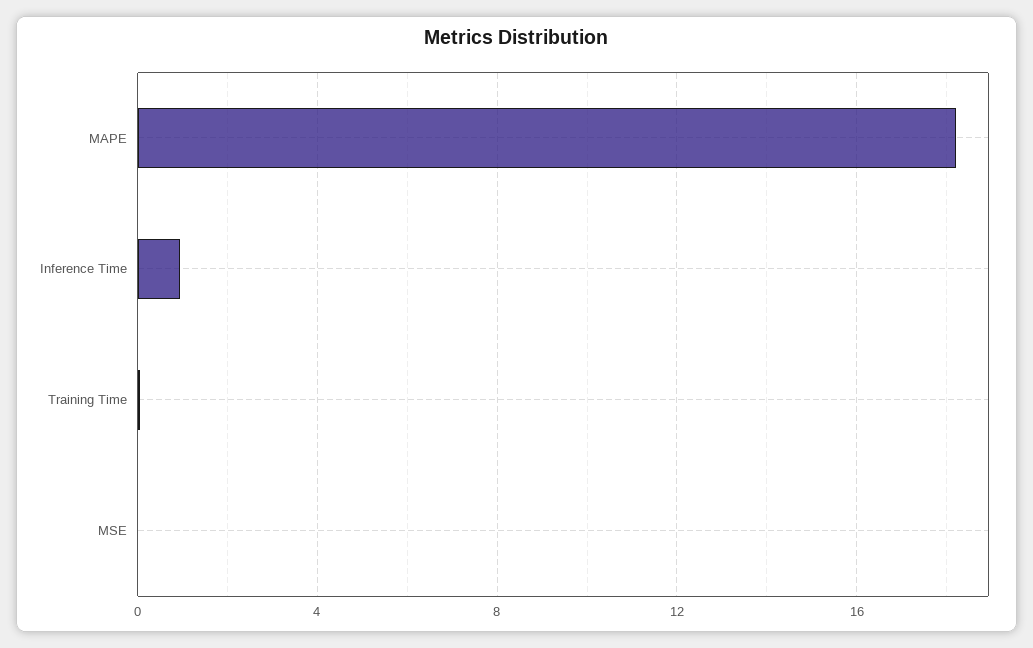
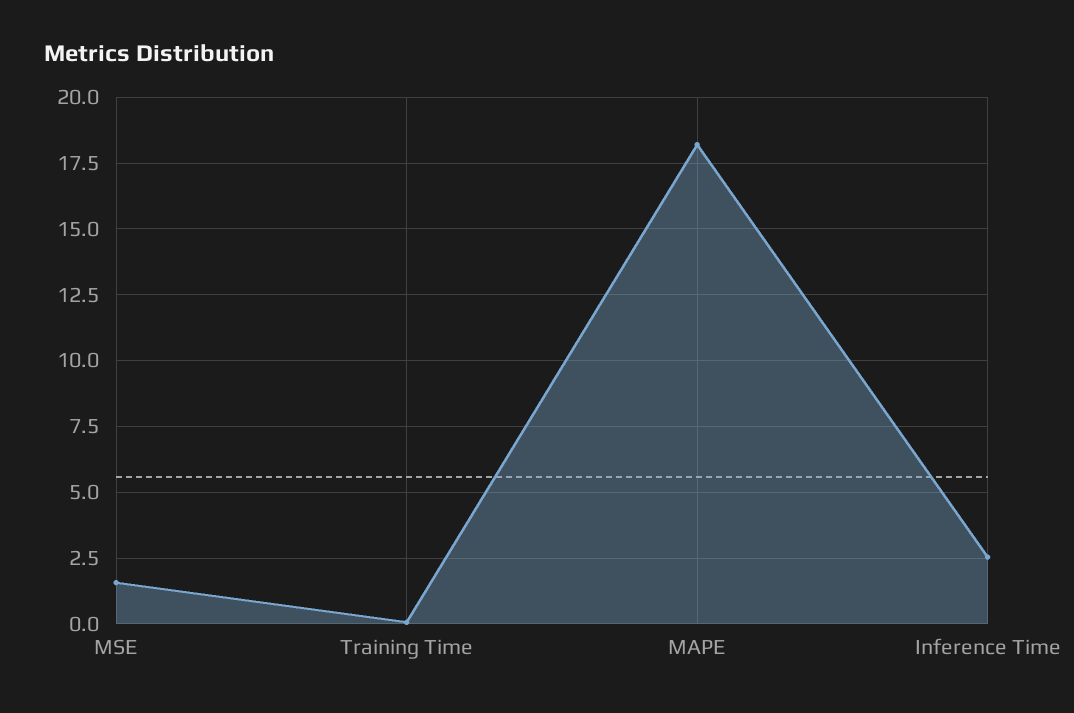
  {
    "MAPE": 18.25,
-   "Inference Time": 1,
+   "Inference Time": 2.5,
    "Training Time": 0,
-   "MSE": 0
+   "MSE": 1.5
  }

